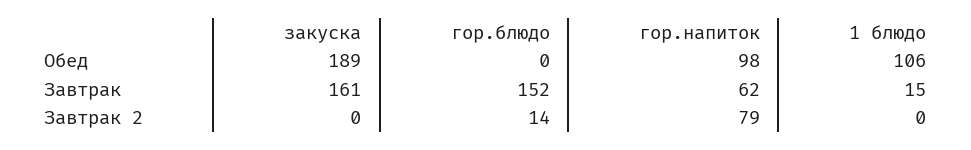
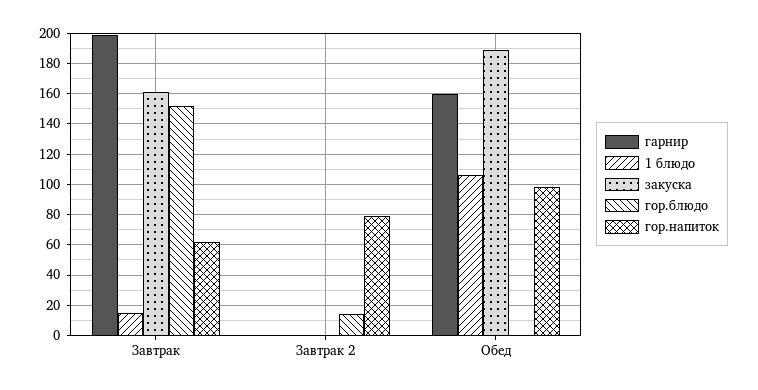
  {
    "закуска": {
      "Обед": 189,
      "Завтрак": 161,
      "Завтрак 2": 0
    },
    "гор.блюдо": {
      "Обед": 0,
      "Завтрак": 152,
      "Завтрак 2": 14
    },
    "гор.напиток": {
      "Обед": 98,
      "Завтрак": 62,
      "Завтрак 2": 79
    },
    "1 блюдо": {
      "Обед": 106,
      "Завтрак": 15,
      "Завтрак 2": 0
-   }
+   },
+   "гарнир": {
+     "Завтрак": 200,
+     "Завтрак 2": 0,
+     "Обед": 160
+   }
  }

